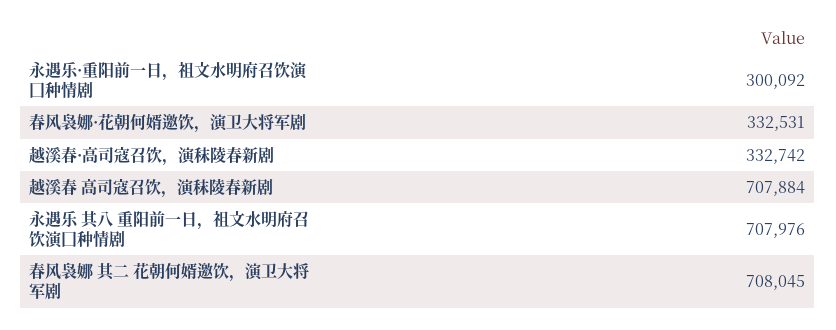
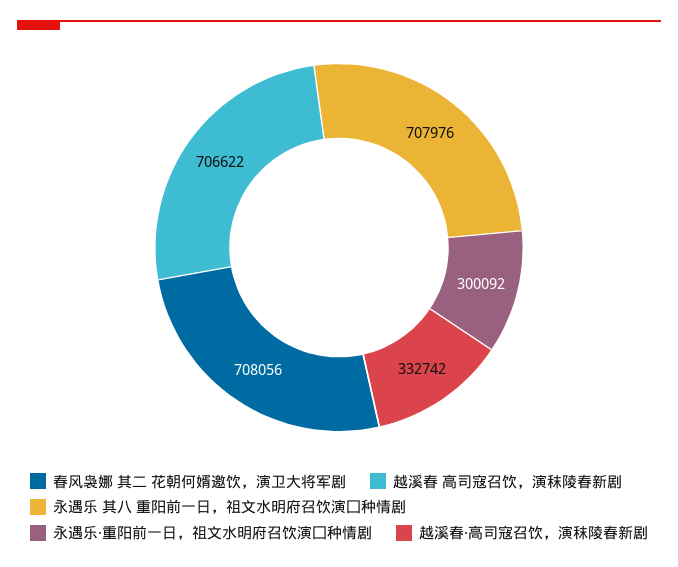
  {
    "永遇乐·重阳前一日，祖文水明府召饮演囗种情剧": 300092,
-   "春风袅娜·花朝何婿邀饮，演卫大将军剧": 332531,
    "越溪春·高司寇召饮，演秣陵春新剧": 332742,
-   "越溪春 高司寇召饮，演秣陵春新剧": 707884,
+   "越溪春 高司寇召饮，演秣陵春新剧": 706622,
    "永遇乐 其八 重阳前一日，祖文水明府召饮演囗种情剧": 707976,
-   "春风袅娜 其二 花朝何婿邀饮，演卫大将军剧": 708045
+   "春风袅娜 其二 花朝何婿邀饮，演卫大将军剧": 708056
  }

